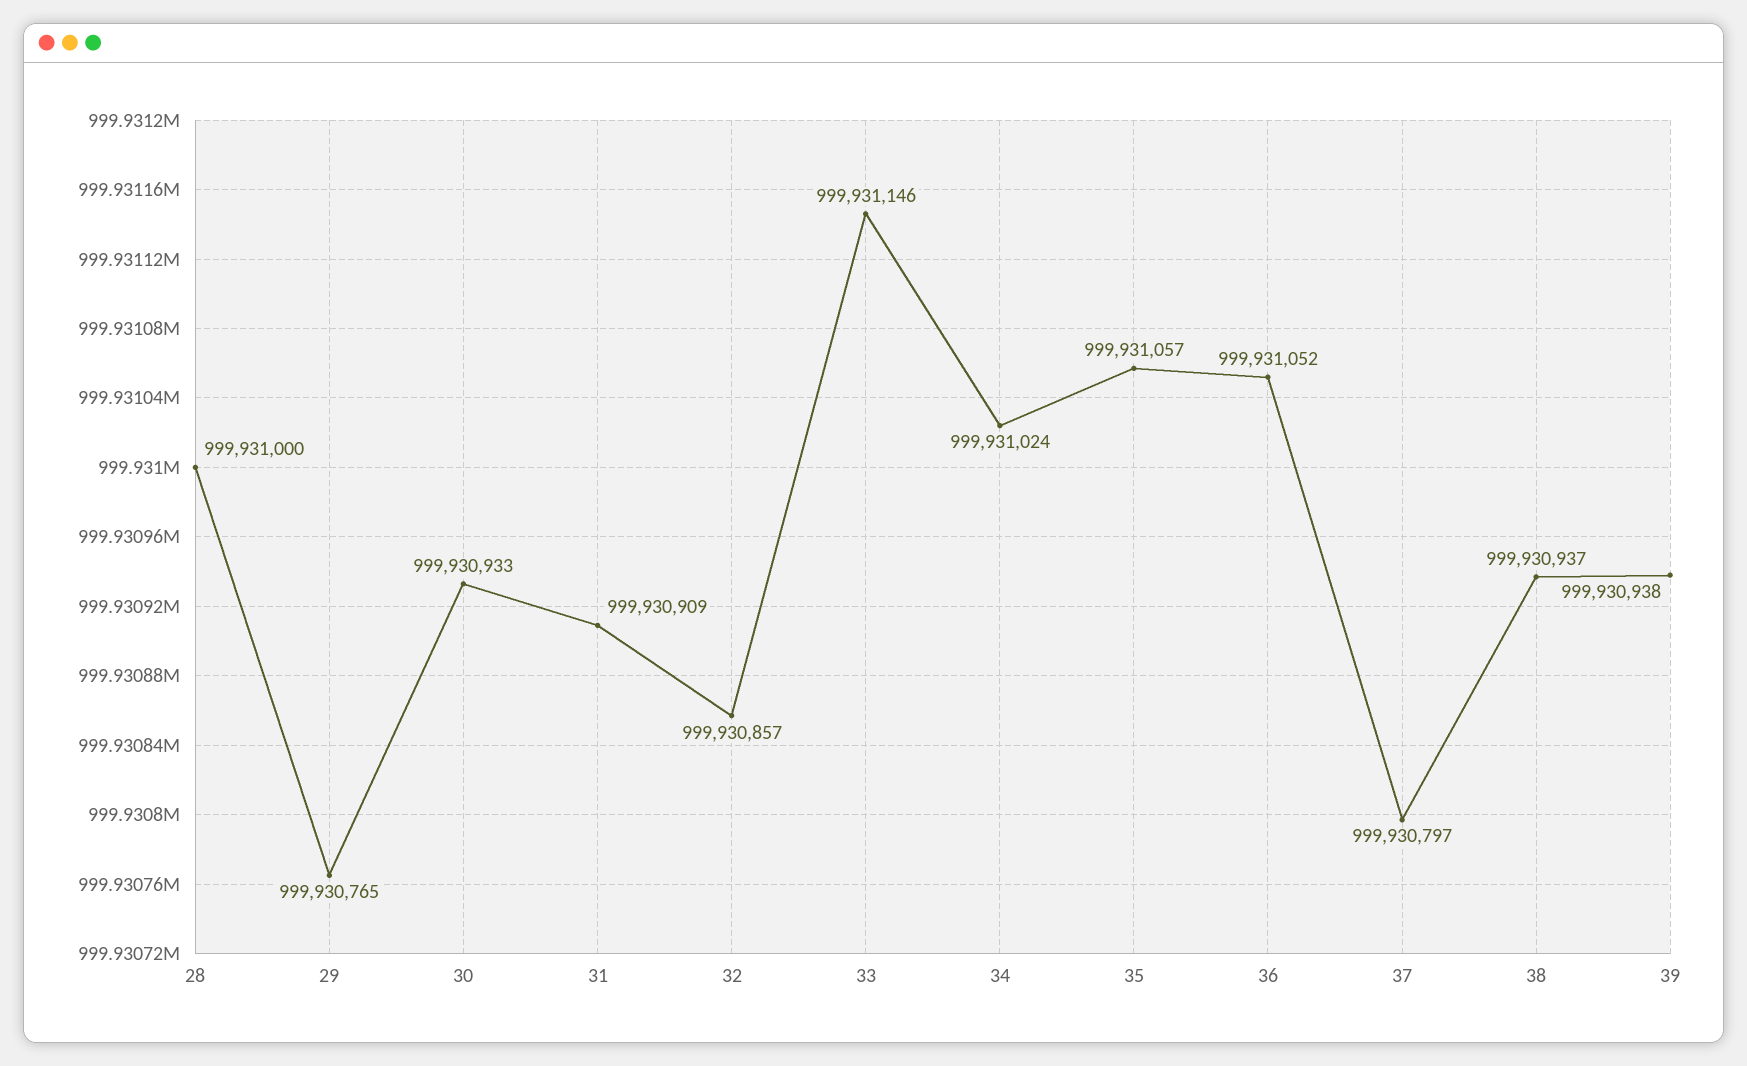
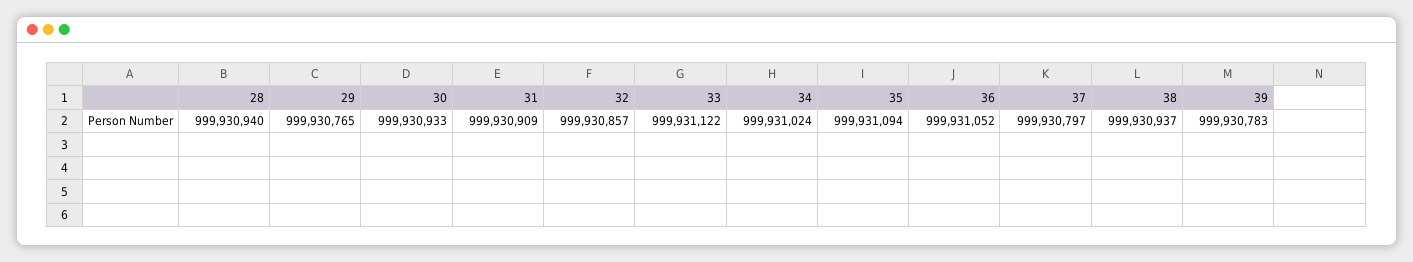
  {
-   "28": 999931000,
+   "28": 999930940,
    "29": 999930765,
    "30": 999930933,
    "31": 999930909,
    "32": 999930857,
-   "33": 999931146,
+   "33": 999931122,
    "34": 999931024,
-   "35": 999931057,
+   "35": 999931094,
    "36": 999931052,
    "37": 999930797,
    "38": 999930937,
-   "39": 999930938
+   "39": 999930783
  }

